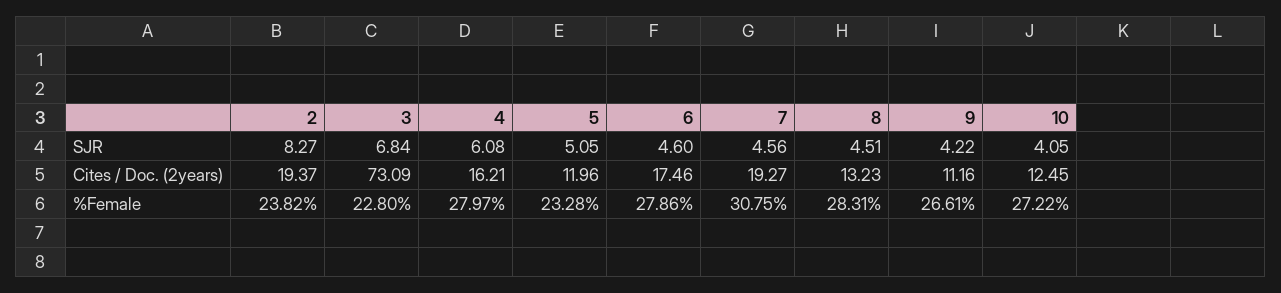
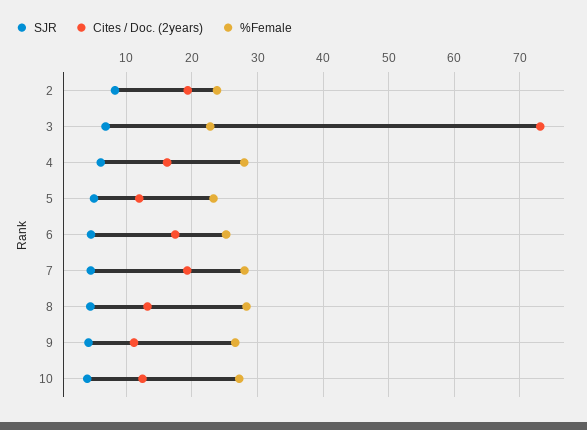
  {
    "SJR": {
      "2": 8.27,
      "3": 6.84,
      "4": 6.08,
      "5": 5.05,
      "6": 4.6,
      "7": 4.56,
      "8": 4.51,
      "9": 4.22,
      "10": 4.05
    },
    "Cites / Doc. (2years)": {
      "2": 19.37,
      "3": 73.09,
      "4": 16.21,
      "5": 11.96,
      "6": 17.46,
      "7": 19.27,
      "8": 13.23,
      "9": 11.16,
      "10": 12.45
    },
    "%Female": {
      "2": 23.82,
      "3": 22.8,
      "4": 27.97,
      "5": 23.28,
-     "6": 27.86,
+     "6": 25,
-     "7": 30.75,
+     "7": 28,
      "8": 28.31,
      "9": 26.61,
      "10": 27.22
    }
  }

